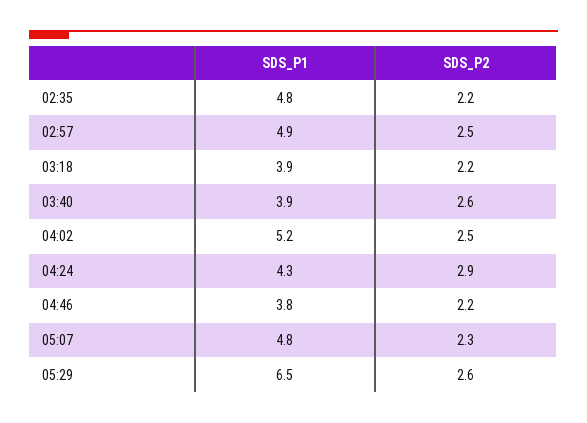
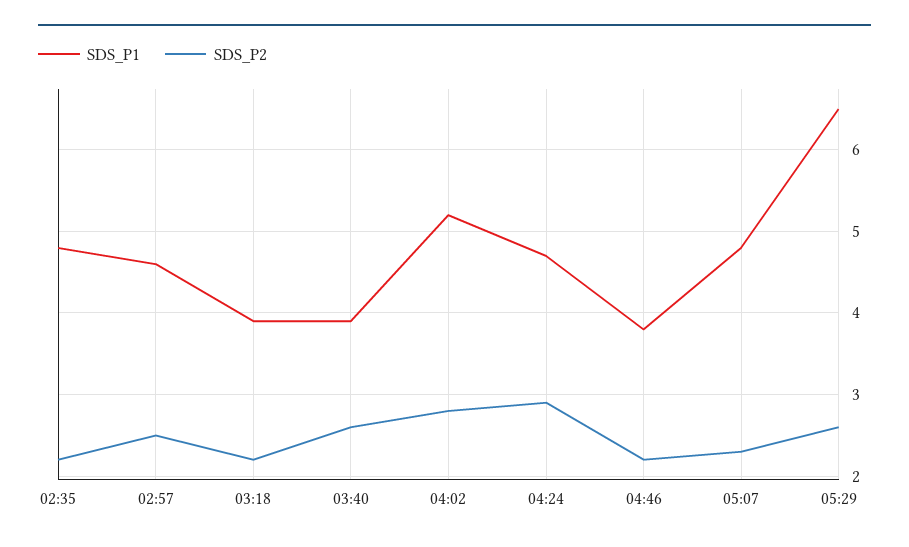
  {
    "SDS_P1": {
      "02:35": 4.8,
-     "02:57": 4.9,
+     "02:57": 4.6,
      "03:18": 3.9,
      "03:40": 3.9,
      "04:02": 5.2,
-     "04:24": 4.3,
+     "04:24": 4.7,
      "04:46": 3.8,
      "05:07": 4.8,
      "05:29": 6.5
    },
    "SDS_P2": {
      "02:35": 2.2,
      "02:57": 2.5,
      "03:18": 2.2,
      "03:40": 2.6,
-     "04:02": 2.5,
+     "04:02": 2.8,
      "04:24": 2.9,
      "04:46": 2.2,
      "05:07": 2.3,
      "05:29": 2.6
    }
  }

